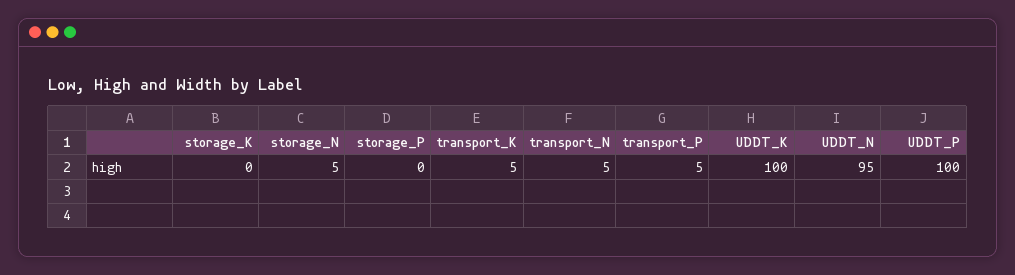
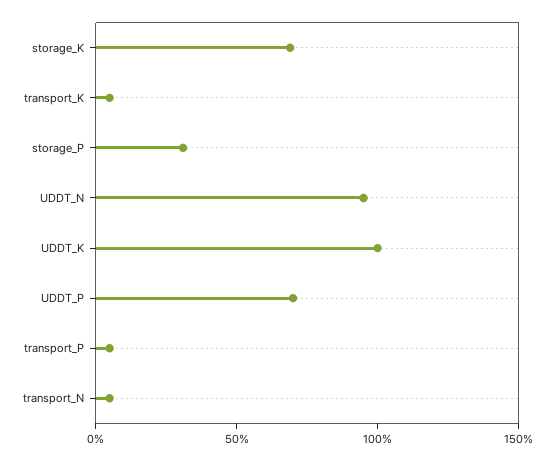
  {
-   "storage_K": 0,
+   "storage_K": 70,
-   "storage_N": 5,
-   "storage_P": 0,
+   "storage_P": 30,
    "transport_K": 5,
    "transport_N": 5,
    "transport_P": 5,
    "UDDT_K": 100,
    "UDDT_N": 95,
-   "UDDT_P": 100
+   "UDDT_P": 70
  }

